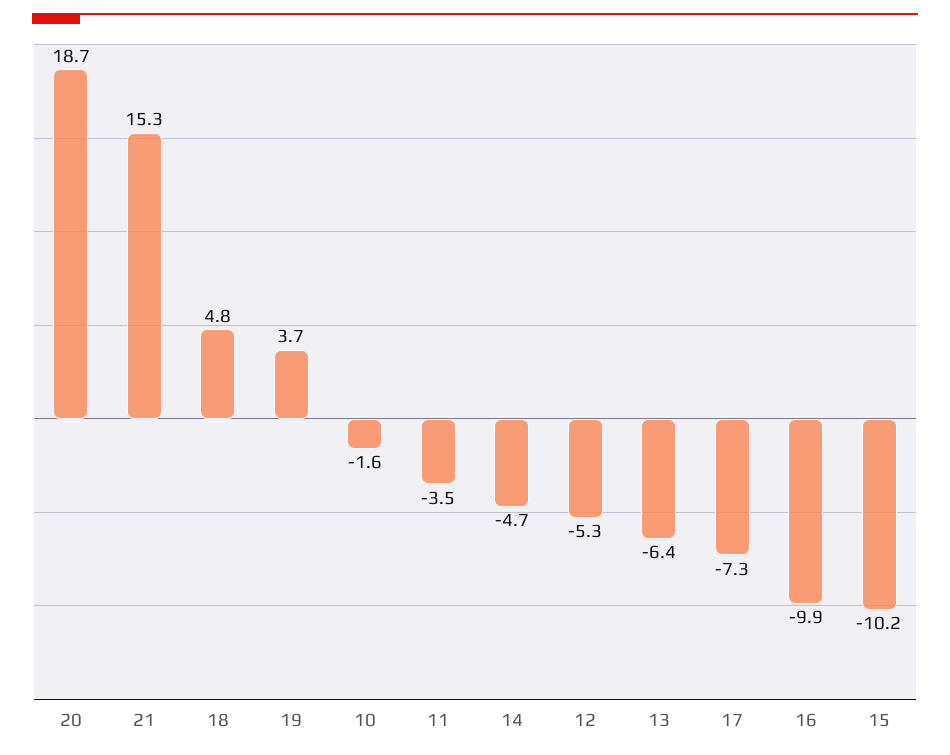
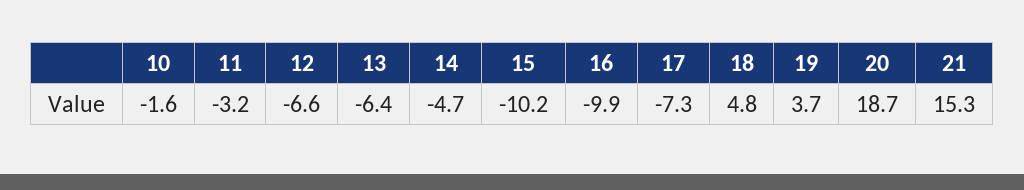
  {
    "20": 18.7,
    "21": 15.3,
    "18": 4.8,
    "19": 3.7,
    "10": -1.6,
-   "11": -3.5,
+   "11": -3.2,
    "14": -4.7,
-   "12": -5.3,
+   "12": -6.6,
    "13": -6.4,
    "17": -7.3,
    "16": -9.9,
    "15": -10.2
  }

